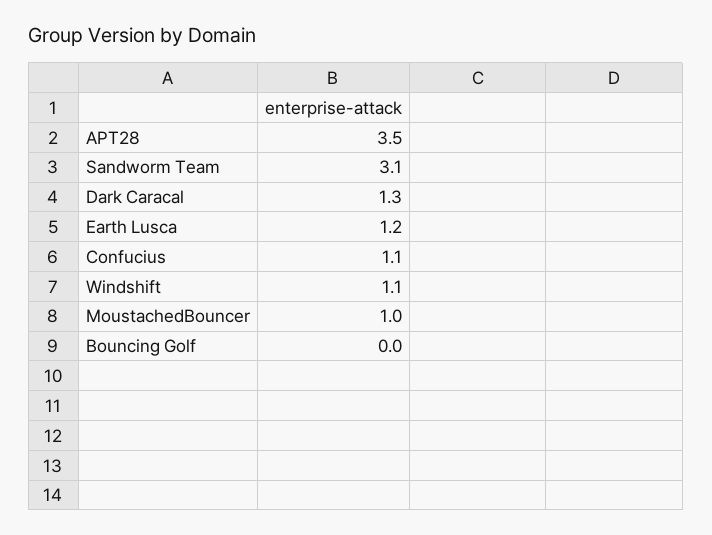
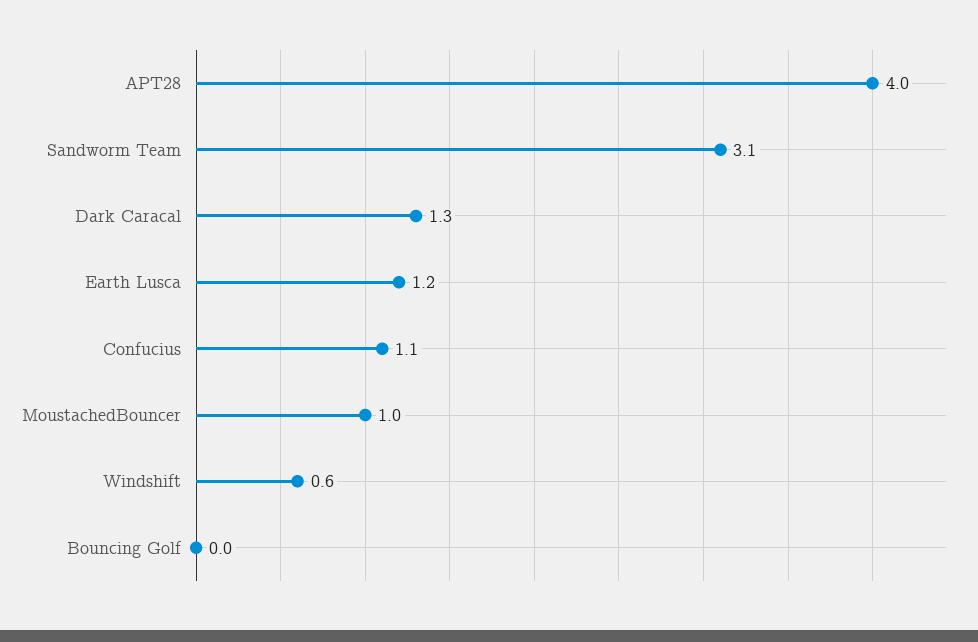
  {
-   "APT28": 3.5,
+   "APT28": 4,
    "Sandworm Team": 3.1,
    "Dark Caracal": 1.3,
    "Earth Lusca": 1.2,
    "Confucius": 1.1,
-   "Windshift": 1.1,
+   "Windshift": 0.6,
    "MoustachedBouncer": 1,
    "Bouncing Golf": 0
  }

